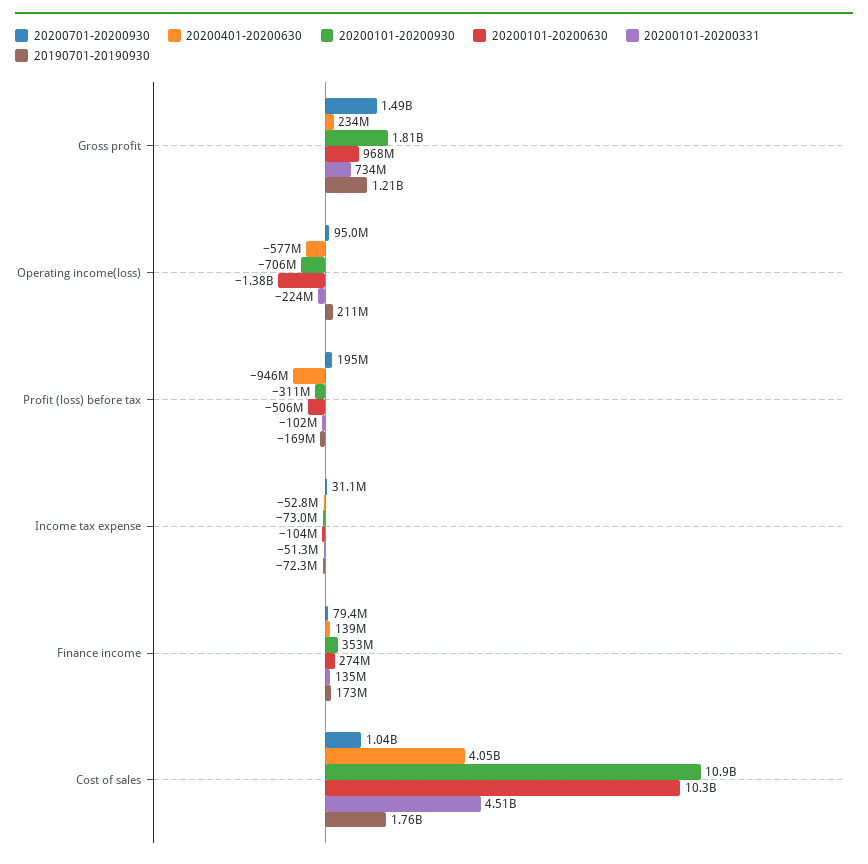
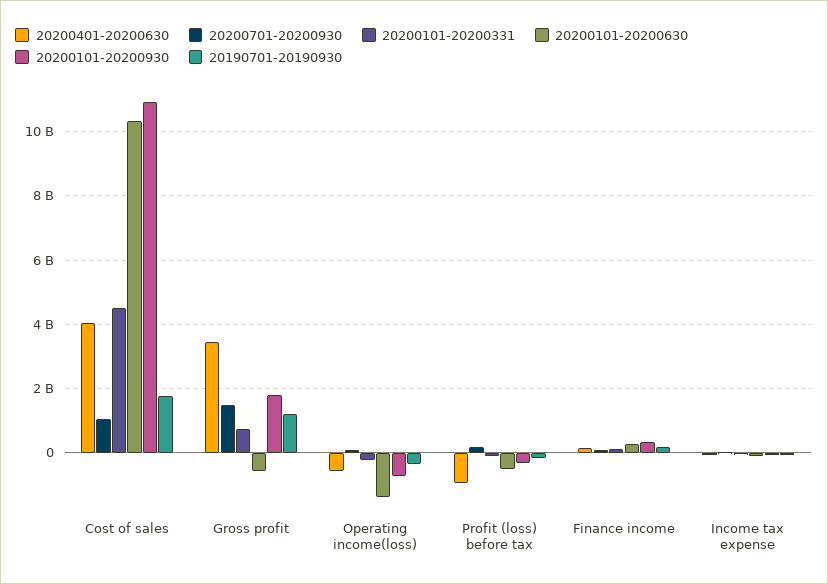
  {
    "20200701-20200930": {
      "Gross profit": 1490000000,
      "Operating income(loss)": 95000000,
      "Profit (loss) before tax": 195000000,
      "Income tax expense": 31100000,
      "Finance income": 79400000,
      "Cost of sales": 1040000000
    },
    "20200401-20200630": {
-     "Gross profit": 234000000,
+     "Gross profit": 3400000000,
      "Operating income(loss)": -577000000,
      "Profit (loss) before tax": -946000000,
      "Income tax expense": -52800000,
      "Finance income": 139000000,
      "Cost of sales": 4050000000
    },
    "20200101-20200930": {
      "Gross profit": 1810000000,
      "Operating income(loss)": -706000000,
      "Profit (loss) before tax": -311000000,
      "Income tax expense": -73000000,
      "Finance income": 353000000,
      "Cost of sales": 10900000000
    },
    "20200101-20200630": {
-     "Gross profit": 968000000,
+     "Gross profit": -600000000,
      "Operating income(loss)": -1380000000,
      "Profit (loss) before tax": -506000000,
      "Income tax expense": -104000000,
      "Finance income": 274000000,
      "Cost of sales": 10300000000
    },
    "20200101-20200331": {
      "Gross profit": 734000000,
      "Operating income(loss)": -224000000,
      "Profit (loss) before tax": -102000000,
      "Income tax expense": -51300000,
      "Finance income": 135000000,
      "Cost of sales": 4510000000
    },
    "20190701-20190930": {
      "Gross profit": 1210000000,
-     "Operating income(loss)": 211000000,
+     "Operating income(loss)": -400000000,
      "Profit (loss) before tax": -169000000,
      "Income tax expense": -72300000,
      "Finance income": 173000000,
      "Cost of sales": 1760000000
    }
  }

